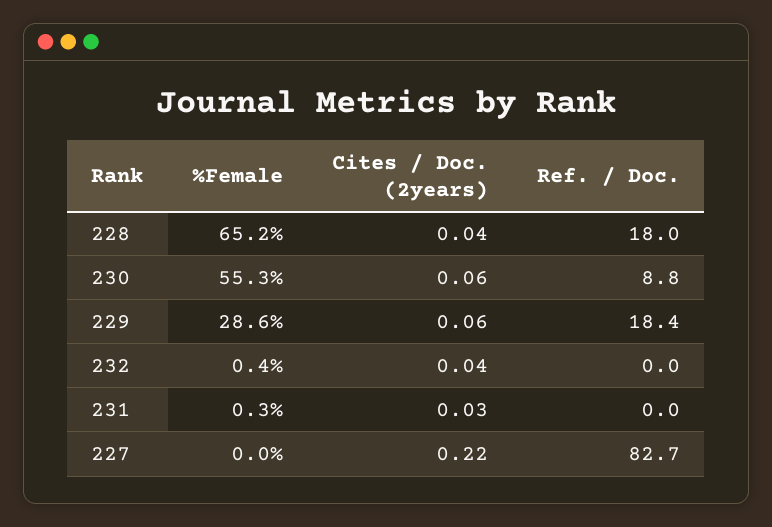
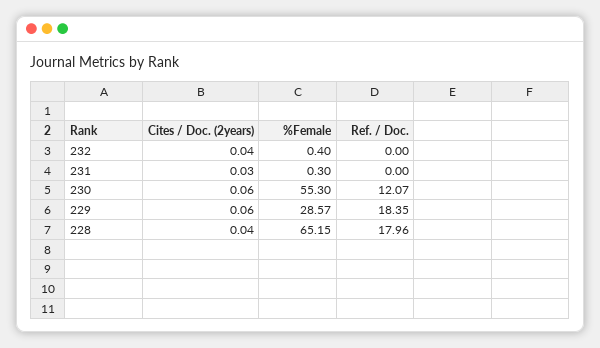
  {
    "%Female": {
      "228": 65.15,
      "230": 55.3,
      "229": 28.57,
      "232": 0.4,
-     "231": 0.3,
+     "231": 0.3
-     "227": 0
    },
    "Cites / Doc. (2years)": {
      "228": 0.04,
      "230": 0.06,
      "229": 0.06,
      "232": 0.04,
-     "231": 0.03,
+     "231": 0.03
-     "227": 0.22
    },
    "Ref. / Doc.": {
      "228": 17.96,
-     "230": 8.8,
+     "230": 12.07,
      "229": 18.35,
      "232": 0,
-     "231": 0,
+     "231": 0
-     "227": 82.7
    }
  }

